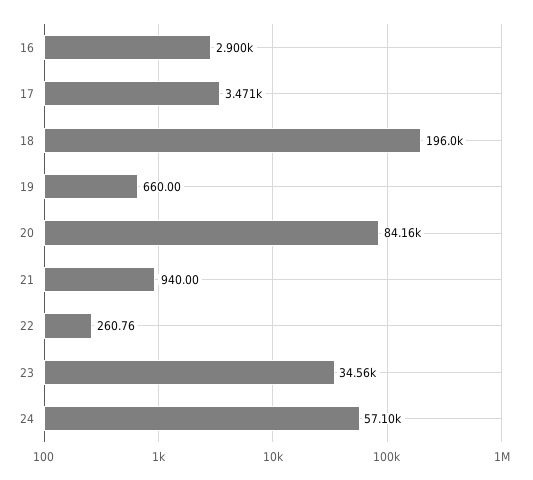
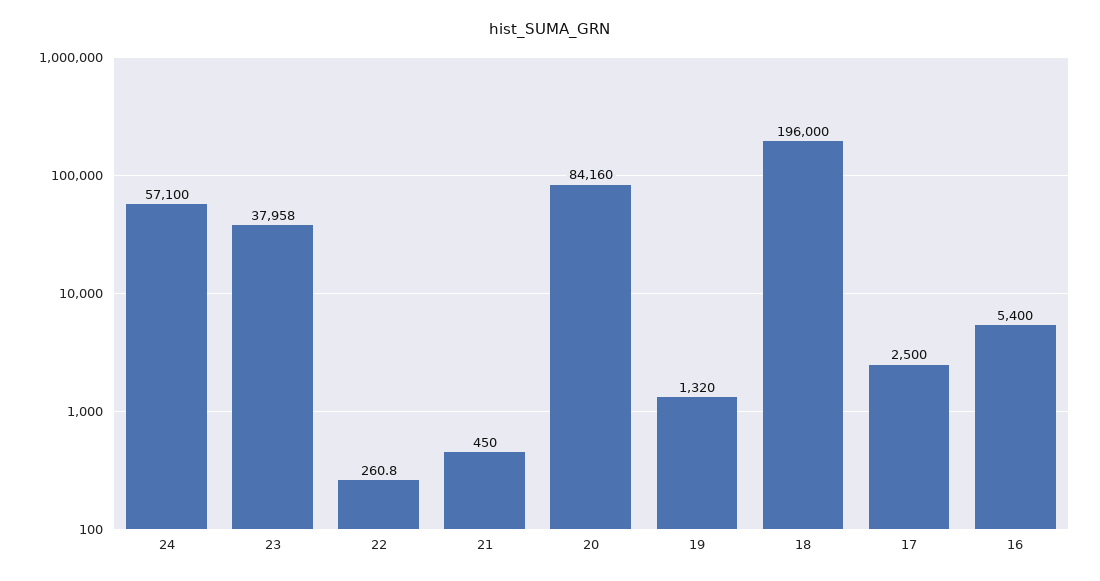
  {
-   "16": 2900,
+   "16": 5400,
-   "17": 3471,
+   "17": 2500,
    "18": 196000,
-   "19": 660,
+   "19": 1320,
    "20": 84160,
-   "21": 940,
+   "21": 450,
    "22": 260.76,
-   "23": 34560,
+   "23": 37958,
    "24": 57100
  }

